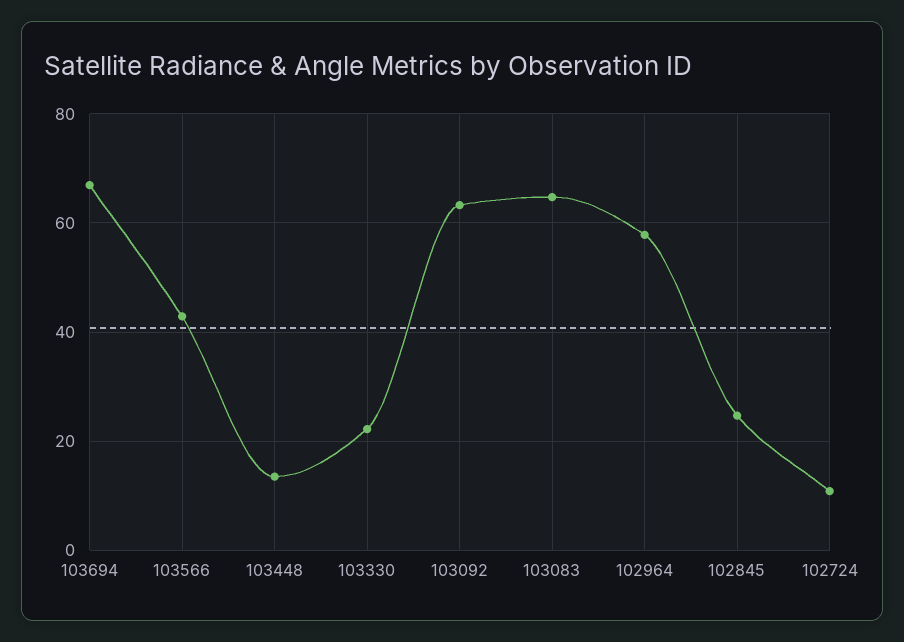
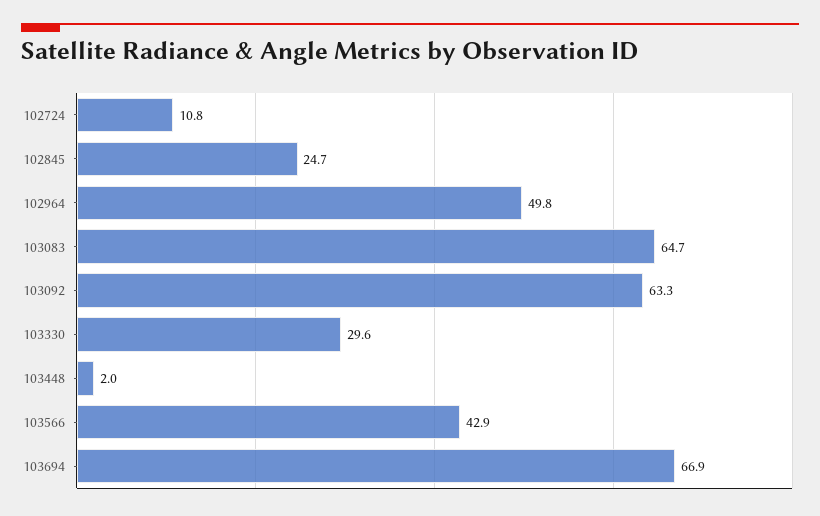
  {
    "103694": 66.9,
    "103566": 42.9,
-   "103448": 14,
+   "103448": 2,
-   "103330": 22,
+   "103330": 29.6,
    "103092": 63.3,
    "103083": 64.7,
-   "102964": 58,
+   "102964": 49.8,
    "102845": 24.7,
    "102724": 10.8
  }

